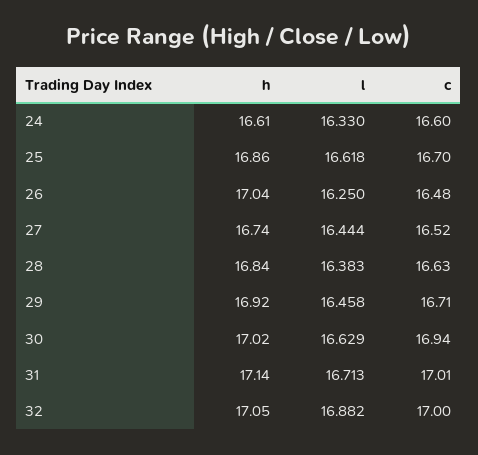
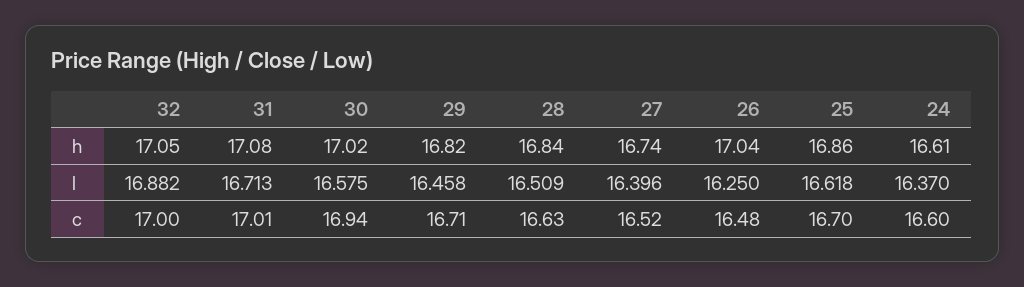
  {
    "h": {
      "24": 16.61,
      "25": 16.86,
      "26": 17.04,
      "27": 16.74,
      "28": 16.84,
-     "29": 16.92,
+     "29": 16.82,
      "30": 17.02,
-     "31": 17.14,
+     "31": 17.08,
      "32": 17.05
    },
    "l": {
-     "24": 16.33,
+     "24": 16.37,
      "25": 16.618,
      "26": 16.25,
-     "27": 16.444,
+     "27": 16.396,
-     "28": 16.383,
+     "28": 16.509,
      "29": 16.458,
-     "30": 16.629,
+     "30": 16.575,
      "31": 16.713,
      "32": 16.882
    },
    "c": {
      "24": 16.6,
      "25": 16.7,
      "26": 16.48,
      "27": 16.52,
      "28": 16.63,
      "29": 16.71,
      "30": 16.94,
      "31": 17.01,
      "32": 17
    }
  }

